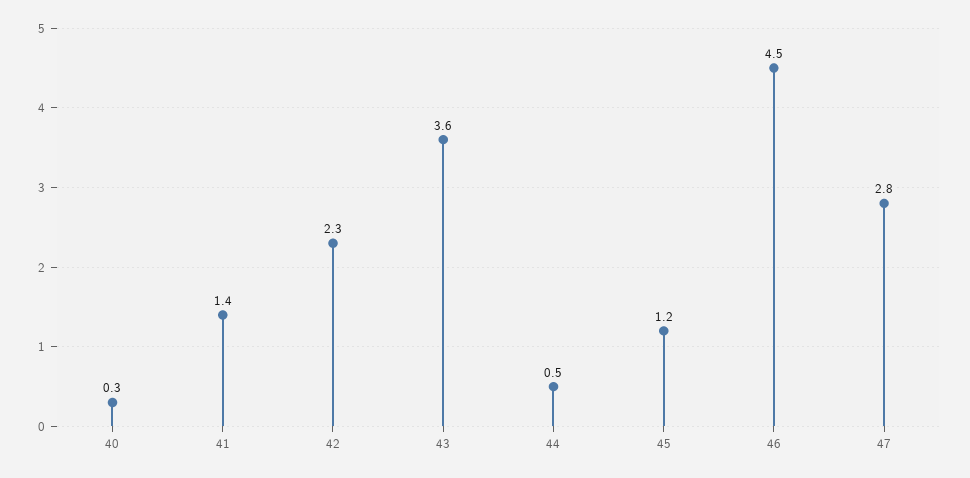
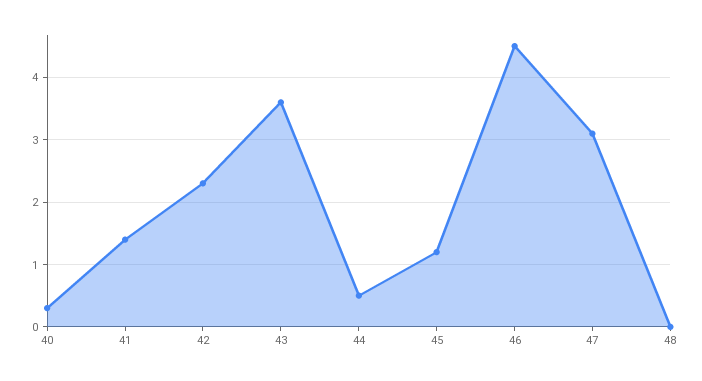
  {
    "40": 0.3,
    "41": 1.4,
    "42": 2.3,
    "43": 3.6,
    "44": 0.5,
    "45": 1.2,
    "46": 4.5,
-   "47": 2.8
+   "47": 3.1,
+   "48": 0
  }

